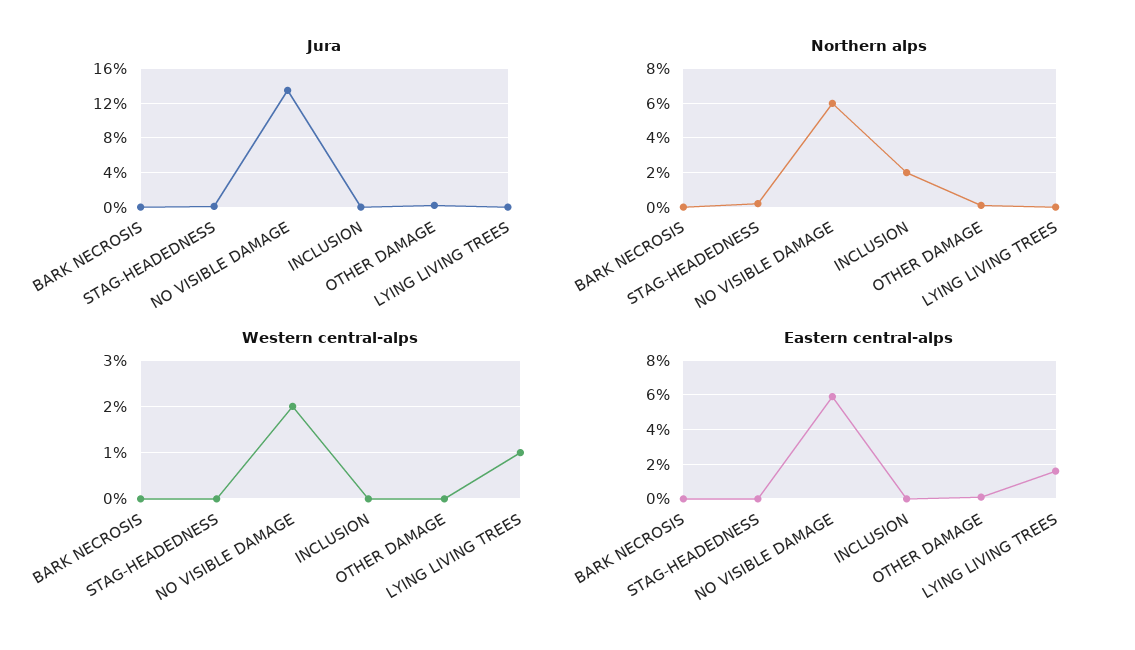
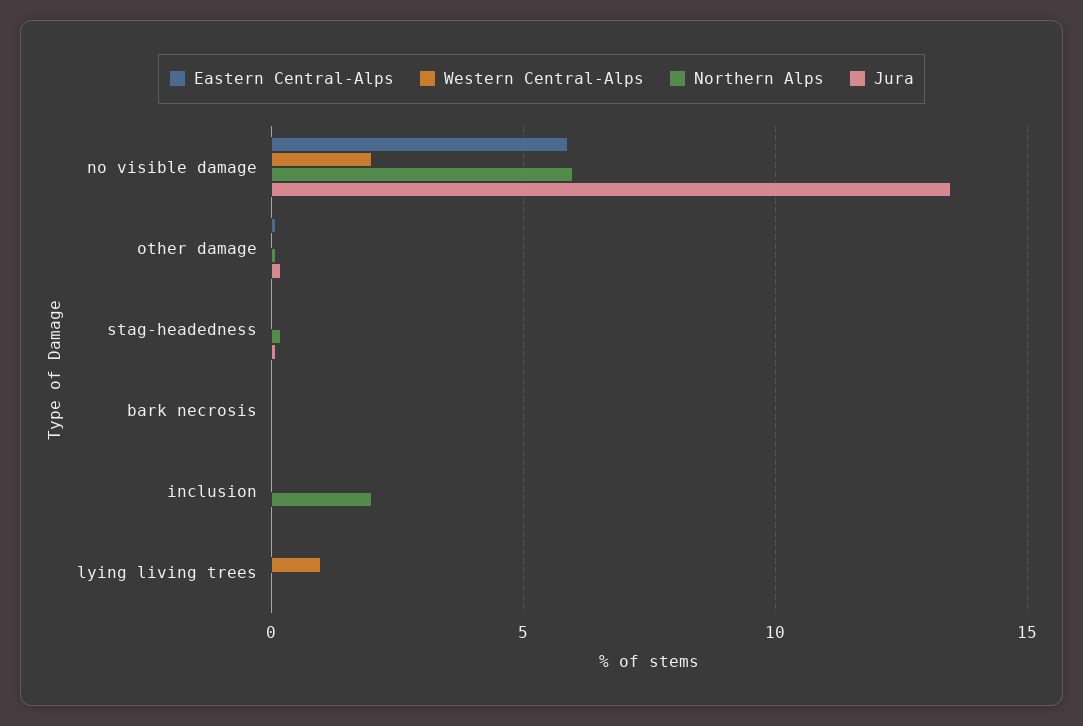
  {
    "Jura": {
      "BARK NECROSIS": 0,
      "STAG-HEADEDNESS": 0,
      "NO VISIBLE DAMAGE": 13.5,
      "INCLUSION": 0,
      "OTHER DAMAGE": 0,
      "LYING LIVING TREES": 0
    },
    "Northern alps": {
      "BARK NECROSIS": 0,
      "STAG-HEADEDNESS": 0,
      "NO VISIBLE DAMAGE": 6,
      "INCLUSION": 2,
      "OTHER DAMAGE": 0,
      "LYING LIVING TREES": 0
    },
    "Western central-alps": {
      "BARK NECROSIS": 0,
      "STAG-HEADEDNESS": 0,
      "NO VISIBLE DAMAGE": 2,
      "INCLUSION": 0,
      "OTHER DAMAGE": 0,
      "LYING LIVING TREES": 1
    },
    "Eastern central-alps": {
      "BARK NECROSIS": 0,
      "STAG-HEADEDNESS": 0,
      "NO VISIBLE DAMAGE": 6,
      "INCLUSION": 0,
      "OTHER DAMAGE": 0,
-     "LYING LIVING TREES": 1.5
+     "LYING LIVING TREES": 0
    }
  }

